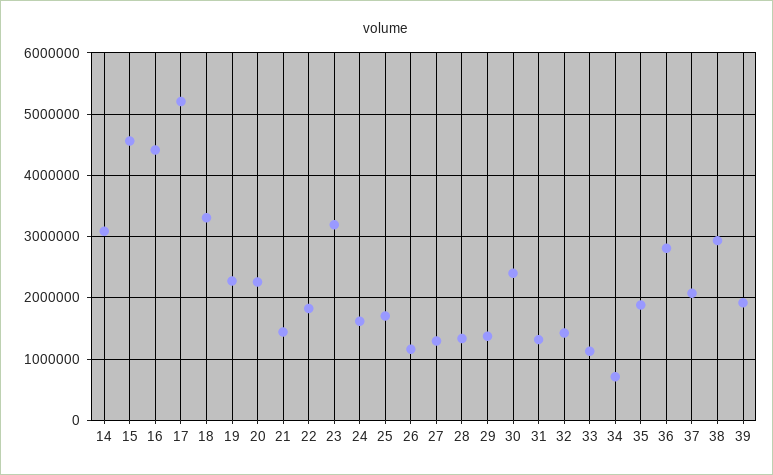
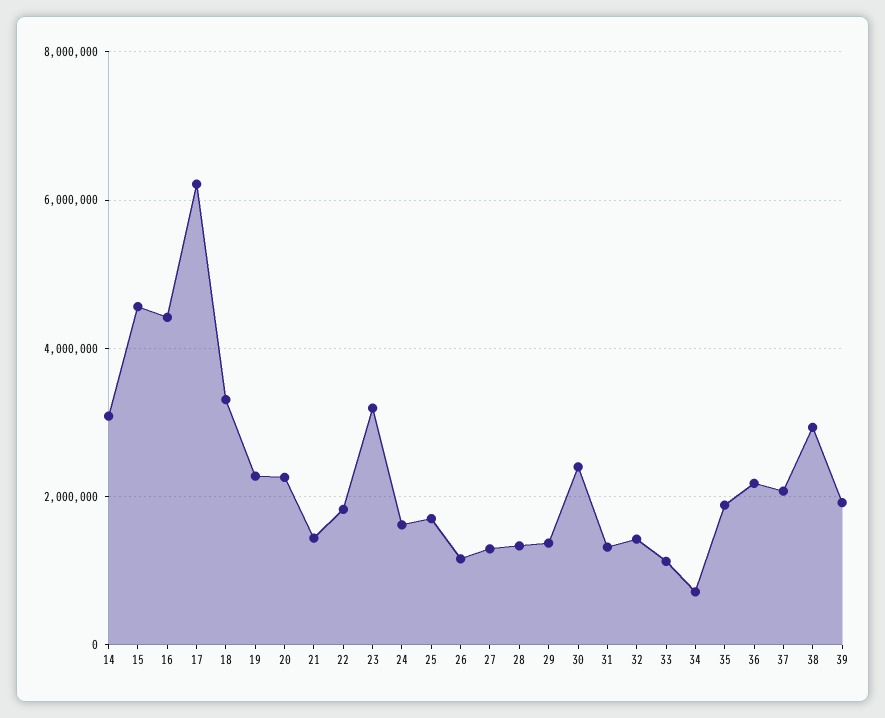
  {
    "14": 3100000,
    "15": 4600000,
    "16": 4400000,
-   "17": 5200000,
+   "17": 6200000,
    "18": 3300000,
    "19": 2300000,
    "20": 2300000,
    "21": 1400000,
    "22": 1800000,
    "23": 3200000,
    "24": 1600000,
    "25": 1700000,
    "26": 1200000,
    "27": 1300000,
    "28": 1300000,
    "29": 1400000,
    "30": 2400000,
    "31": 1300000,
    "32": 1400000,
    "33": 1100000,
    "34": 700000,
    "35": 1900000,
-   "36": 2800000,
+   "36": 2200000,
    "37": 2100000,
    "38": 2900000,
    "39": 1900000
  }

